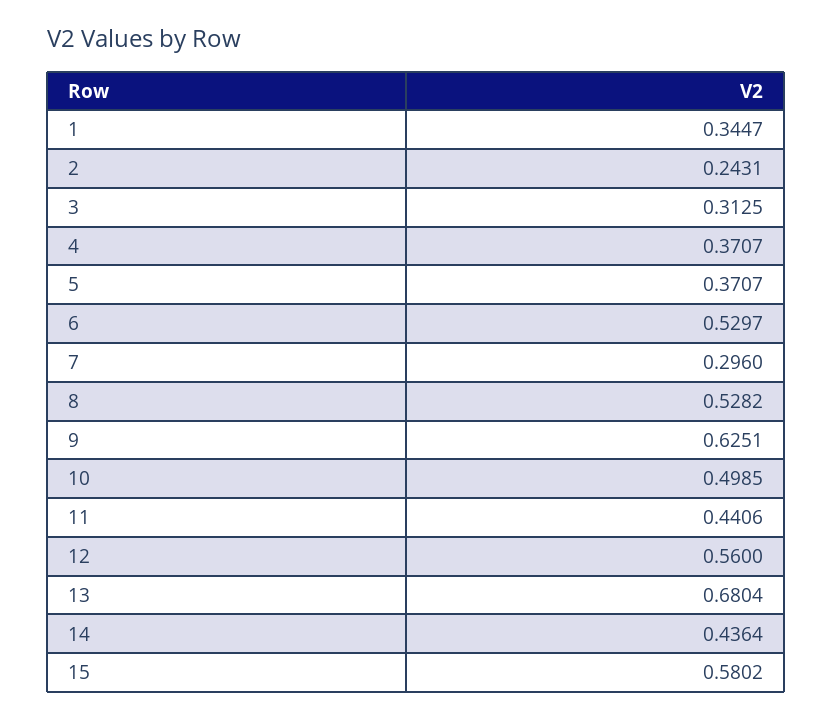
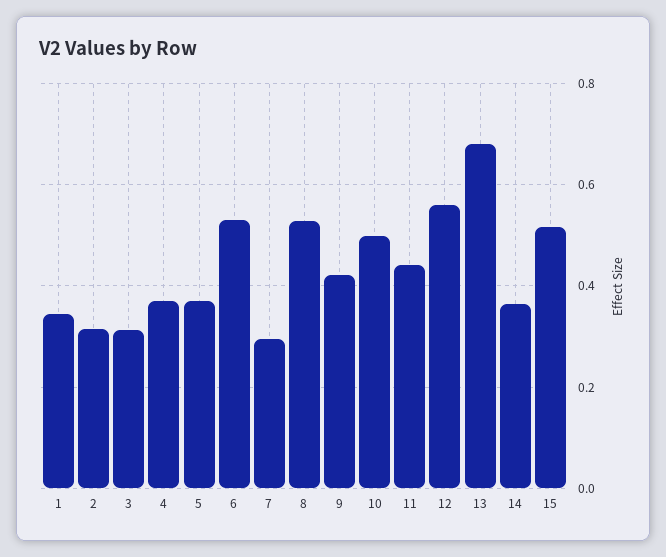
  {
    "1": 0.3447,
-   "2": 0.2431,
+   "2": 0.32,
    "3": 0.3125,
    "4": 0.3707,
    "5": 0.3707,
    "6": 0.5297,
    "7": 0.296,
    "8": 0.5282,
-   "9": 0.6251,
+   "9": 0.42,
    "10": 0.4985,
    "11": 0.4406,
    "12": 0.56,
    "13": 0.6804,
-   "14": 0.4364,
+   "14": 0.36,
-   "15": 0.5802
+   "15": 0.52
  }

